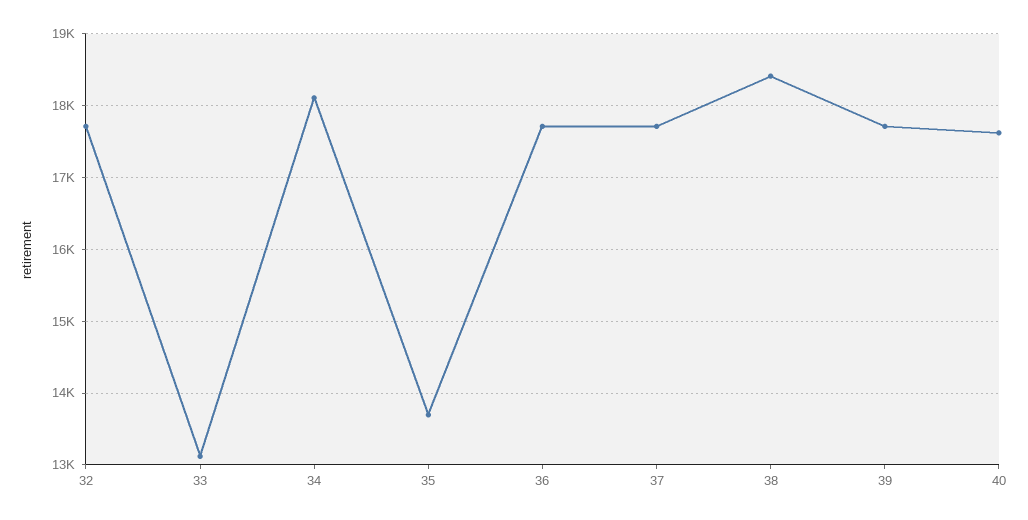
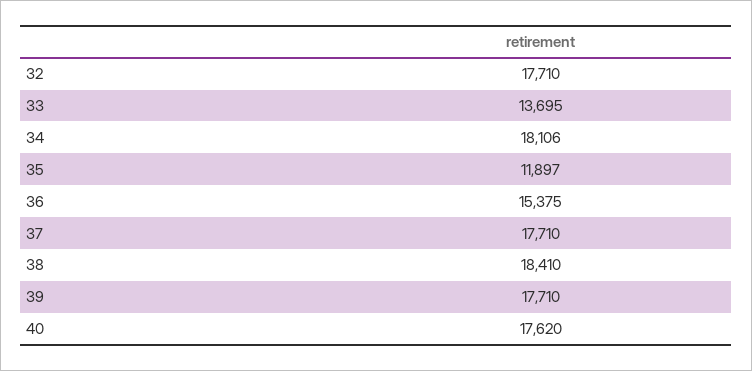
  {
    "32": 17710,
-   "33": 13100,
+   "33": 13695,
    "34": 18106,
-   "35": 13700,
+   "35": 11897,
-   "36": 17700,
+   "36": 15375,
    "37": 17710,
    "38": 18410,
    "39": 17710,
    "40": 17620
  }

